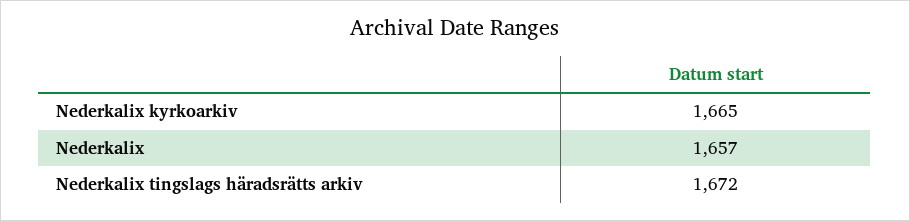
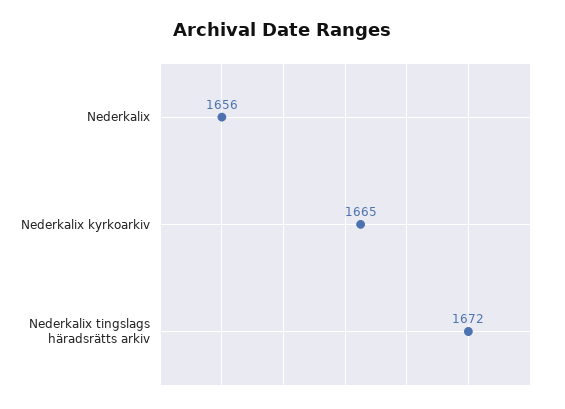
  {
    "Nederkalix kyrkoarkiv": 1665,
-   "Nederkalix": 1657,
+   "Nederkalix": 1656,
    "Nederkalix tingslags häradsrätts arkiv": 1672
  }

